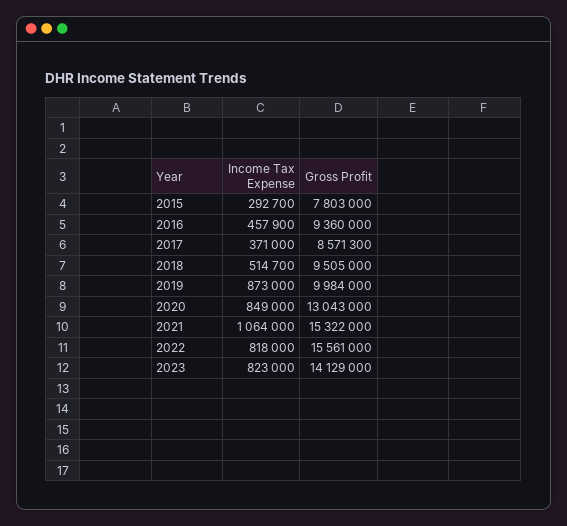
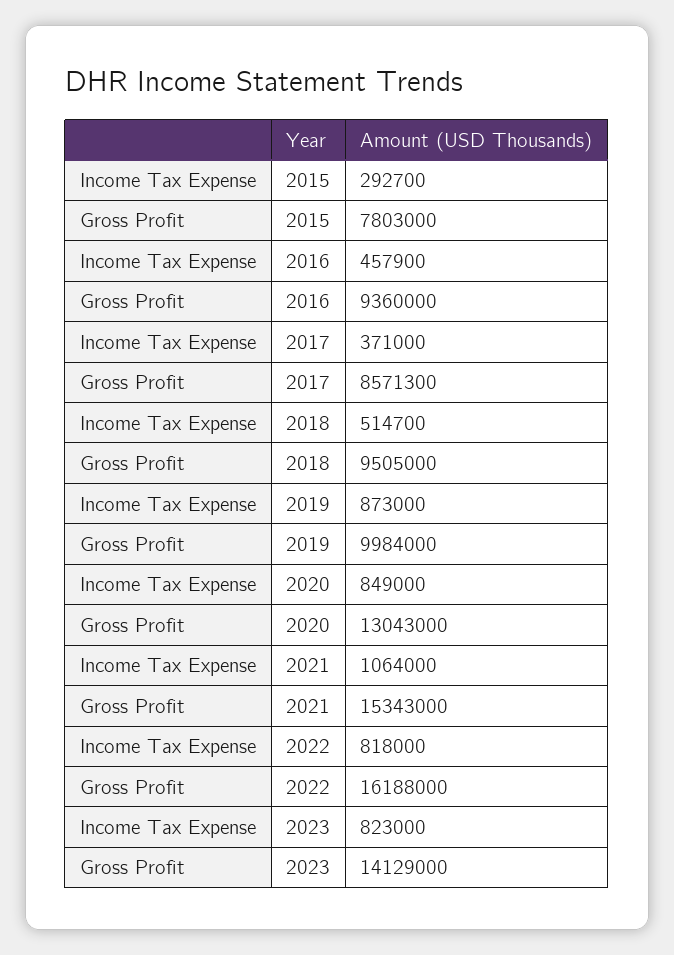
  {
    "Income Tax Expense": {
      "2015": 292700,
      "2016": 457900,
      "2017": 371000,
      "2018": 514700,
      "2019": 873000,
      "2020": 849000,
      "2021": 1064000,
      "2022": 818000,
      "2023": 823000
    },
    "Gross Profit": {
      "2015": 7803000,
      "2016": 9360000,
      "2017": 8571300,
      "2018": 9505000,
      "2019": 9984000,
      "2020": 13043000,
-     "2021": 15322000,
+     "2021": 15343000,
-     "2022": 15561000,
+     "2022": 16188000,
      "2023": 14129000
    }
  }

